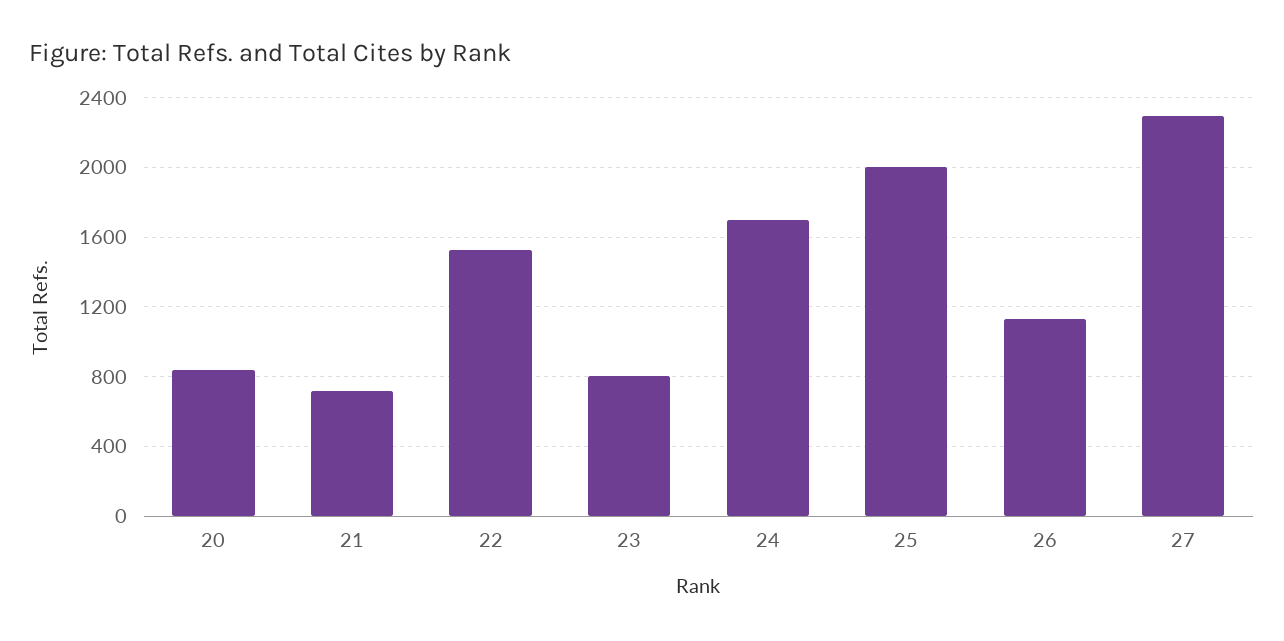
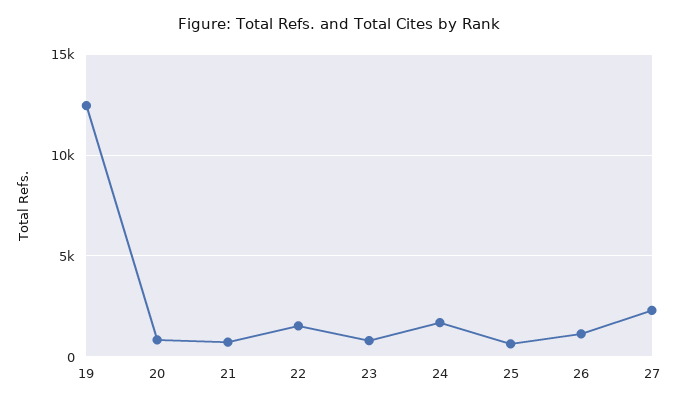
  {
    "20": 850,
    "21": 700,
    "22": 1550,
    "23": 800,
    "24": 1700,
-   "25": 2000,
+   "25": 500,
    "26": 1150,
-   "27": 2300
+   "27": 2300,
+   "19": 12500
  }

